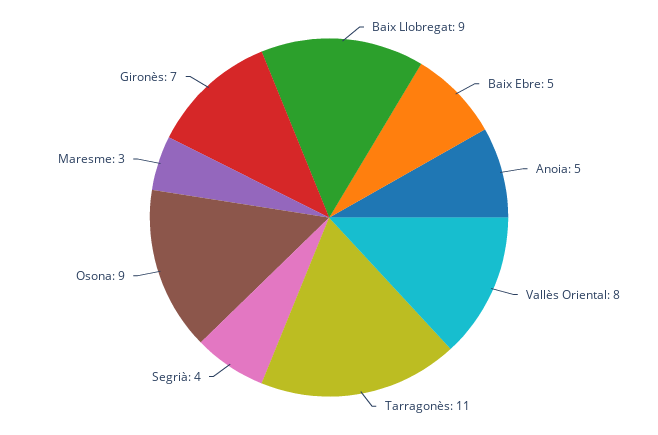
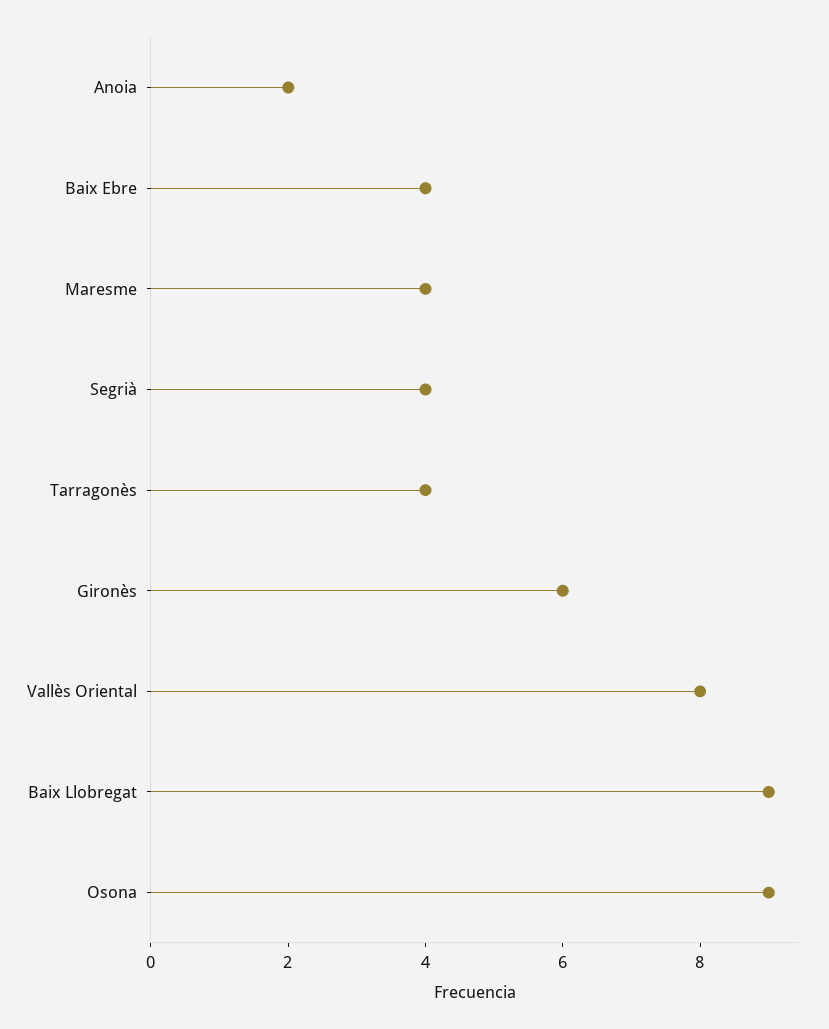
  {
    "Baix Llobregat": 9,
-   "Baix Ebre": 5,
+   "Baix Ebre": 4,
-   "Anoia": 5,
+   "Anoia": 2,
    "Vallès Oriental": 8,
-   "Tarragonès": 11,
+   "Tarragonès": 4,
    "Segrià": 4,
    "Osona": 9,
-   "Maresme": 3,
+   "Maresme": 4,
-   "Gironès": 7
+   "Gironès": 6
  }

